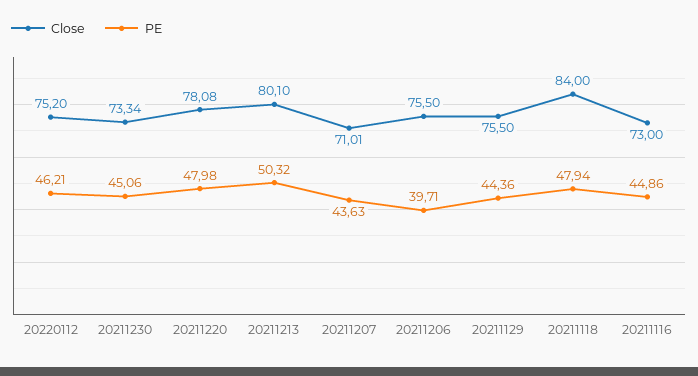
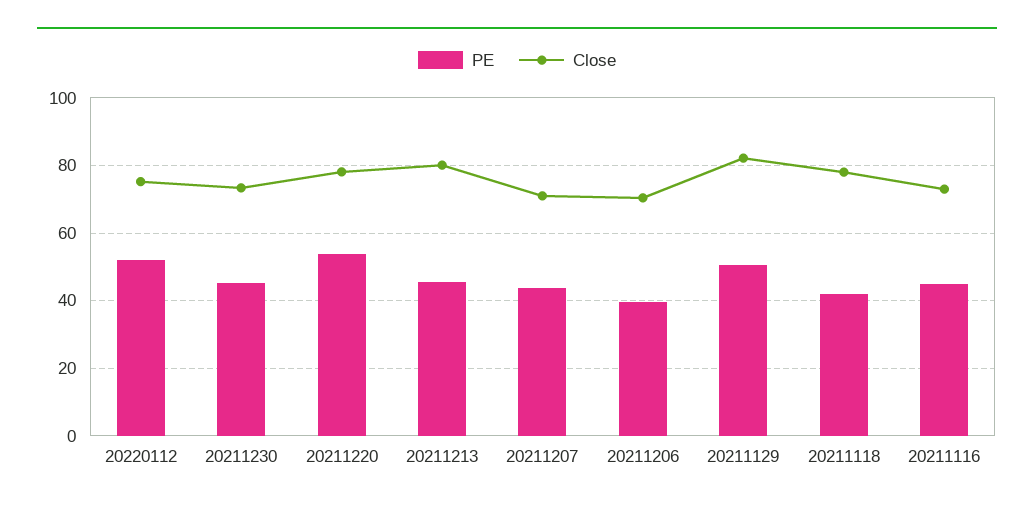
  {
    "Close": {
      "20220112": 75.2,
      "20211230": 73.34,
      "20211220": 78.08,
      "20211213": 80.1,
      "20211207": 71.01,
-     "20211206": 75.5,
+     "20211206": 70,
-     "20211129": 75.5,
+     "20211129": 82,
-     "20211118": 84,
+     "20211118": 78,
      "20211116": 73
    },
    "PE": {
-     "20220112": 46.21,
+     "20220112": 52,
      "20211230": 45.06,
-     "20211220": 47.98,
+     "20211220": 54,
-     "20211213": 50.32,
+     "20211213": 46,
      "20211207": 43.63,
      "20211206": 39.71,
-     "20211129": 44.36,
+     "20211129": 50,
-     "20211118": 47.94,
+     "20211118": 42,
      "20211116": 44.86
    }
  }

